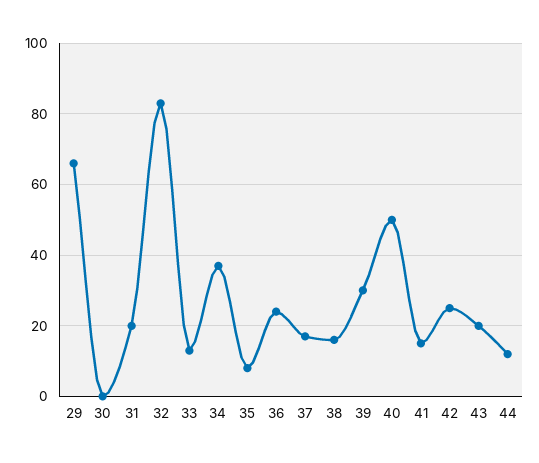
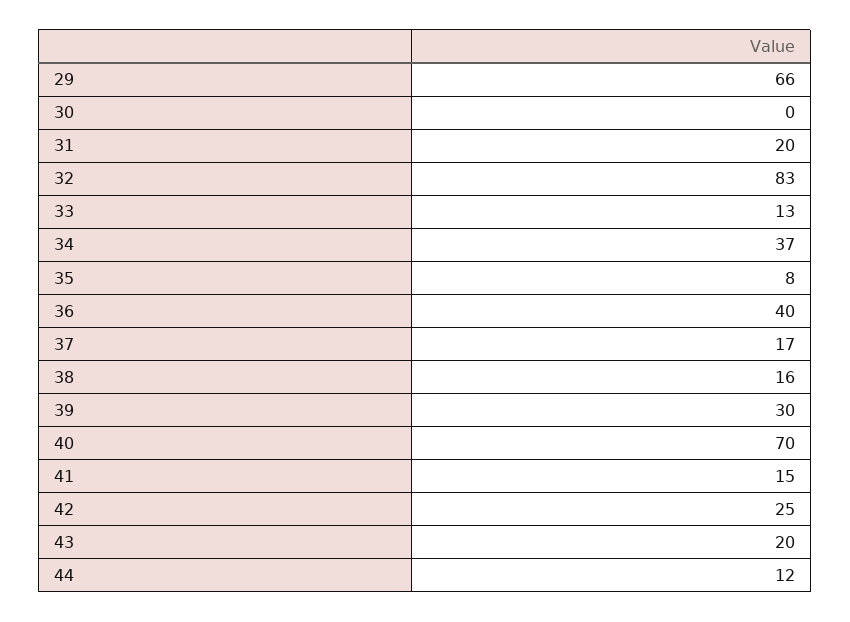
  {
    "29": 66,
    "30": 0,
    "31": 20,
    "32": 83,
    "33": 13,
    "34": 37,
    "35": 8,
-   "36": 25,
+   "36": 40,
    "37": 17,
    "38": 16,
    "39": 30,
-   "40": 50,
+   "40": 70,
    "41": 15,
    "42": 25,
    "43": 20,
    "44": 12
  }

